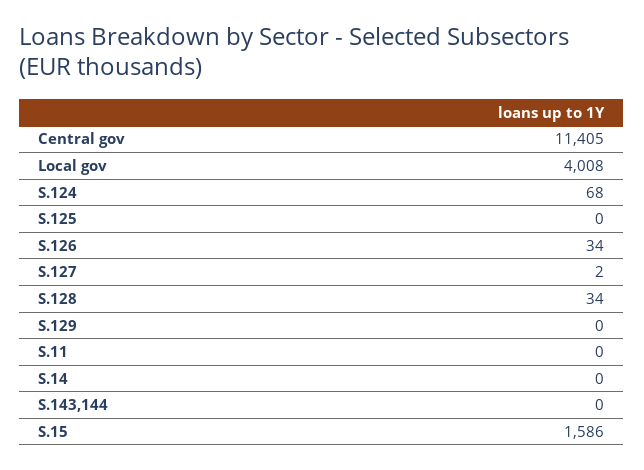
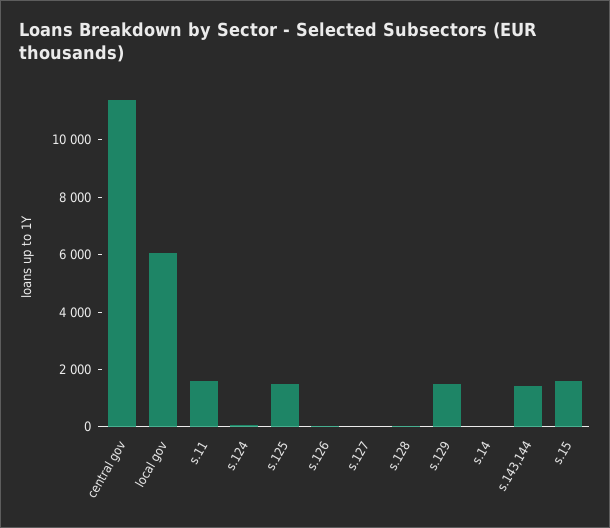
  {
    "Central gov": 11405,
-   "Local gov": 4008,
+   "Local gov": 6000,
    "S.124": 68,
-   "S.125": 0,
+   "S.125": 1500,
    "S.126": 34,
    "S.127": 2,
    "S.128": 34,
-   "S.129": 0,
+   "S.129": 1500,
-   "S.11": 0,
+   "S.11": 1500,
    "S.14": 0,
-   "S.143,144": 0,
+   "S.143,144": 1500,
    "S.15": 1586
  }

